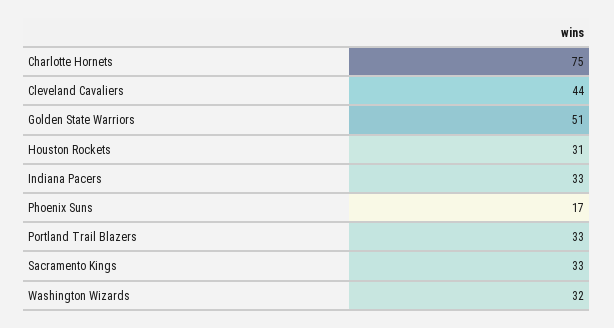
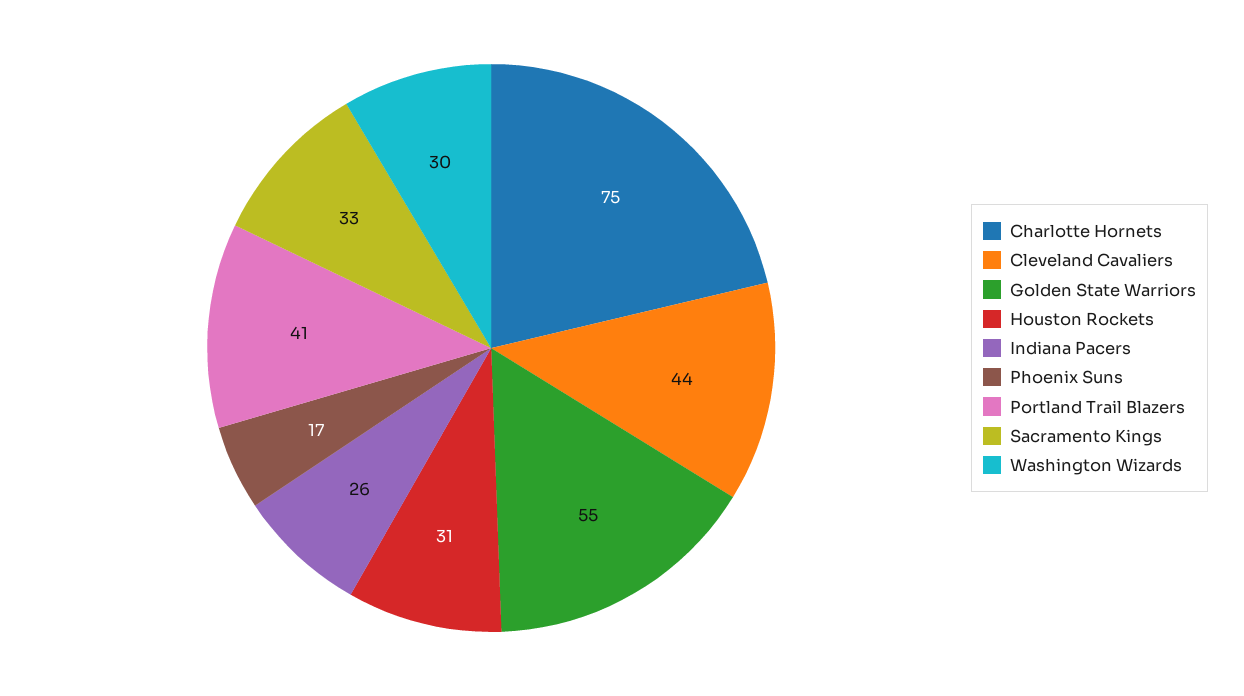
  {
    "Charlotte Hornets": 75,
    "Cleveland Cavaliers": 44,
-   "Golden State Warriors": 51,
+   "Golden State Warriors": 55,
    "Houston Rockets": 31,
-   "Indiana Pacers": 33,
+   "Indiana Pacers": 26,
    "Phoenix Suns": 17,
-   "Portland Trail Blazers": 33,
+   "Portland Trail Blazers": 41,
    "Sacramento Kings": 33,
-   "Washington Wizards": 32
+   "Washington Wizards": 30
  }

